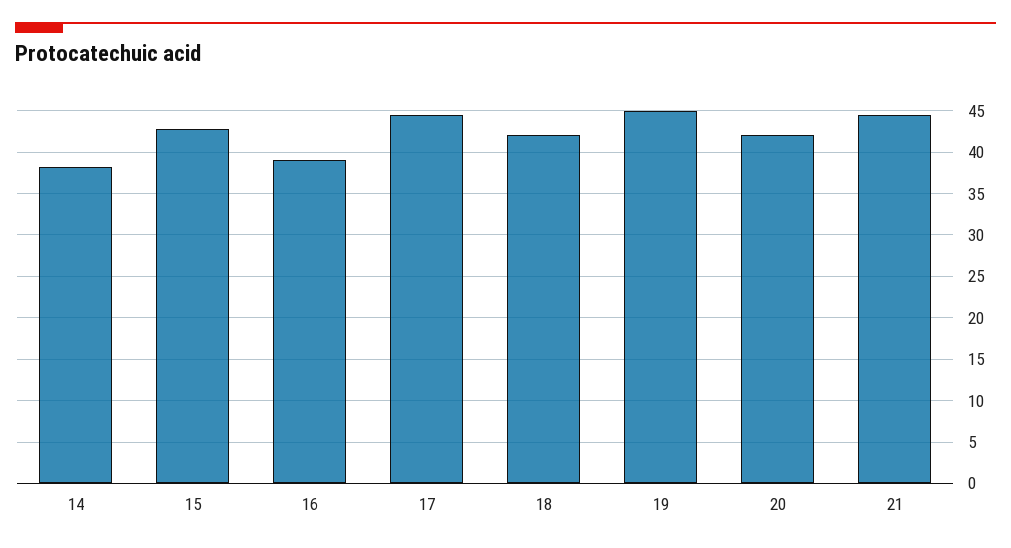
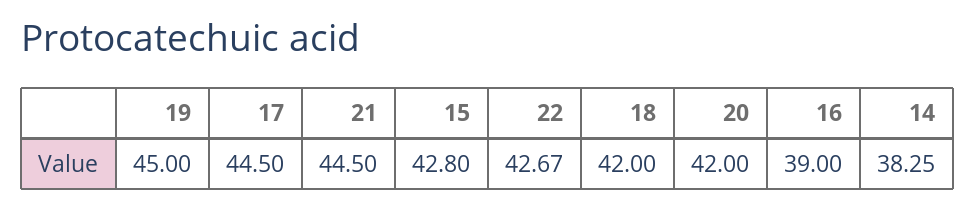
  {
    "14": 38.25,
    "15": 42.8,
    "16": 39,
    "17": 44.5,
    "18": 42,
    "19": 45,
    "20": 42,
-   "21": 44.5
+   "21": 44.5,
+   "22": 42.67
  }

